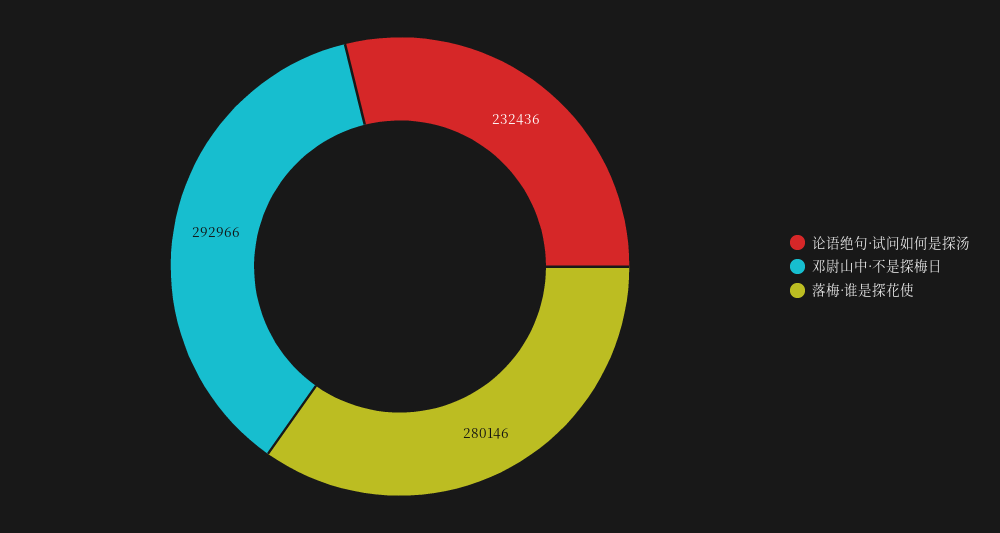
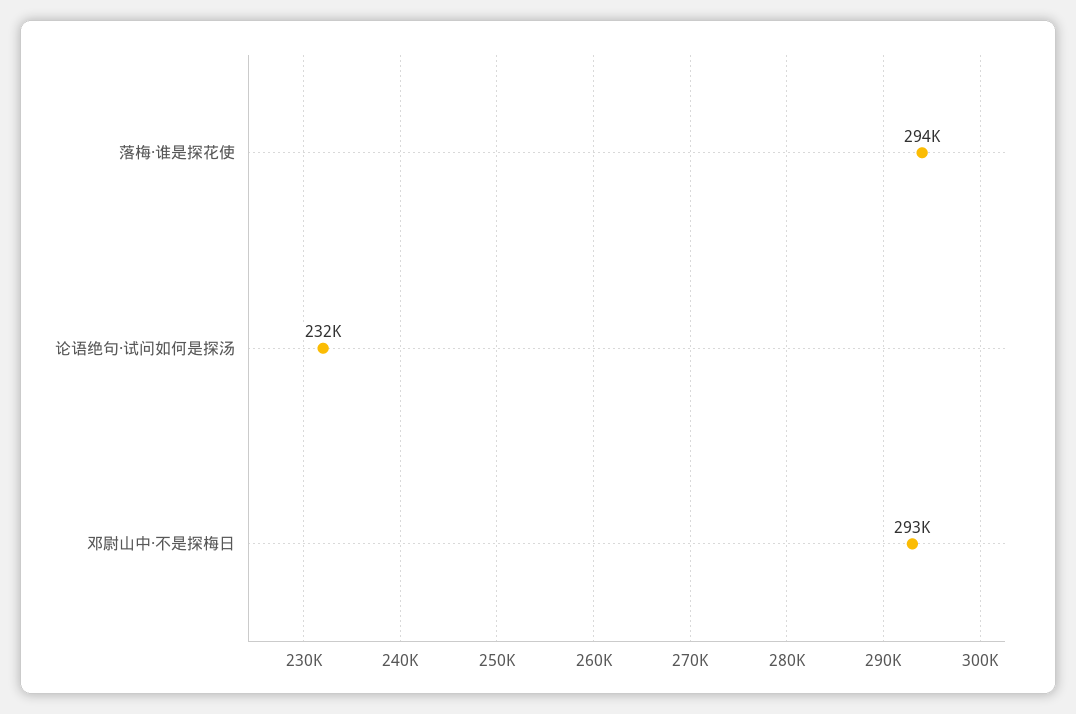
  {
    "论语绝句·试问如何是探汤": 232436,
    "邓尉山中·不是探梅日": 292966,
-   "落梅·谁是探花使": 280146
+   "落梅·谁是探花使": 294000
  }

